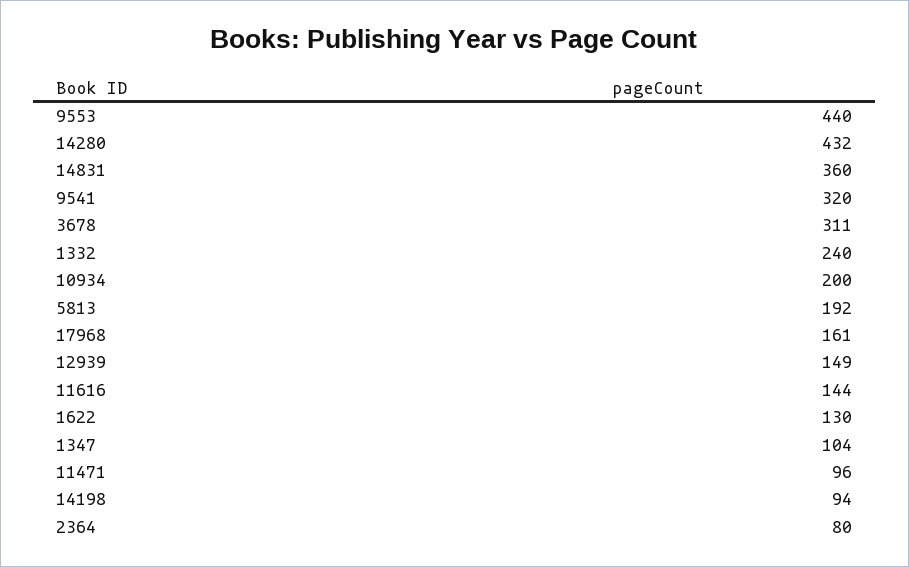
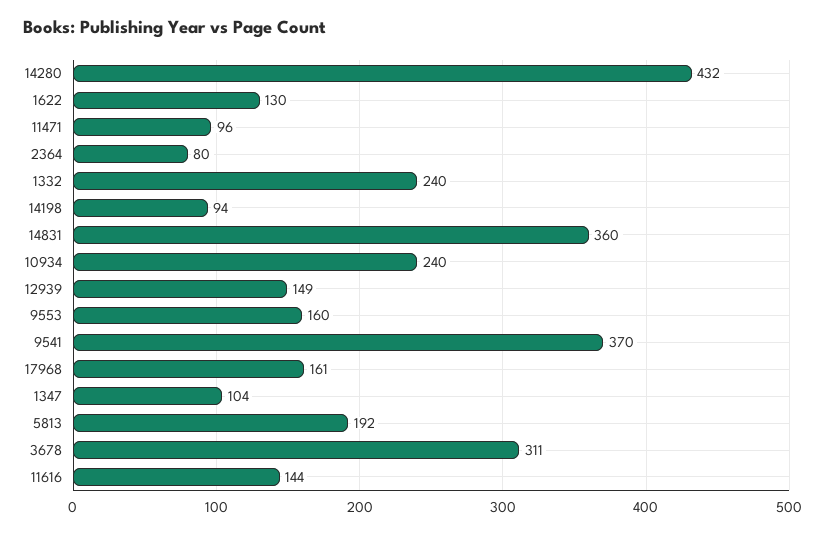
  {
-   "9553": 440,
+   "9553": 160,
    "14280": 432,
    "14831": 360,
-   "9541": 320,
+   "9541": 370,
    "3678": 311,
    "1332": 240,
-   "10934": 200,
+   "10934": 240,
    "5813": 192,
    "17968": 161,
    "12939": 149,
    "11616": 144,
    "1622": 130,
    "1347": 104,
    "11471": 96,
    "14198": 94,
    "2364": 80
  }

